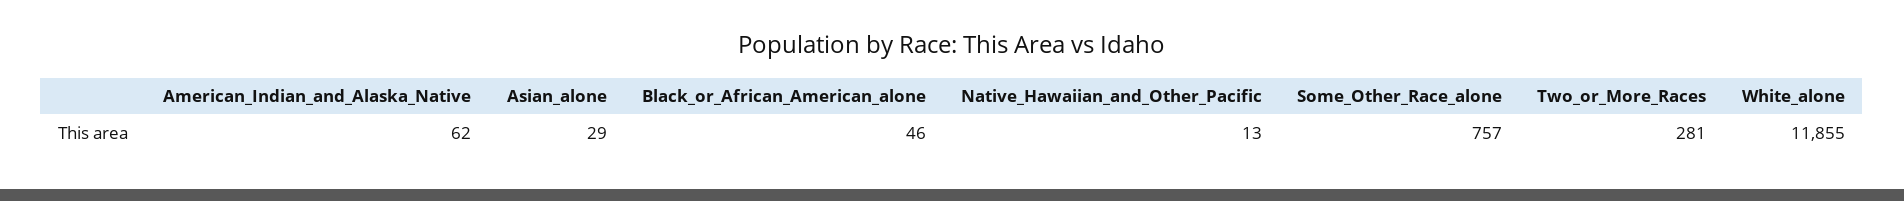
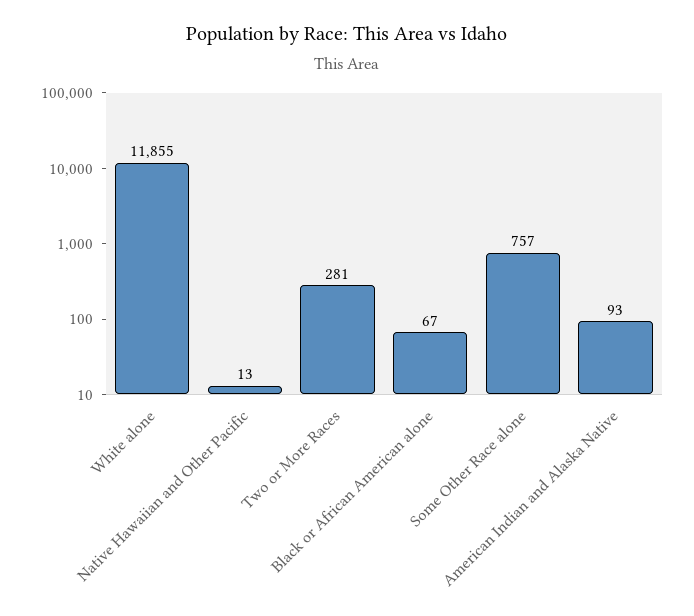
  {
-   "American_Indian_and_Alaska_Native": 62,
+   "American_Indian_and_Alaska_Native": 93,
-   "Asian_alone": 29,
-   "Black_or_African_American_alone": 46,
+   "Black_or_African_American_alone": 67,
    "Native_Hawaiian_and_Other_Pacific": 13,
    "Some_Other_Race_alone": 757,
    "Two_or_More_Races": 281,
    "White_alone": 11855
  }

